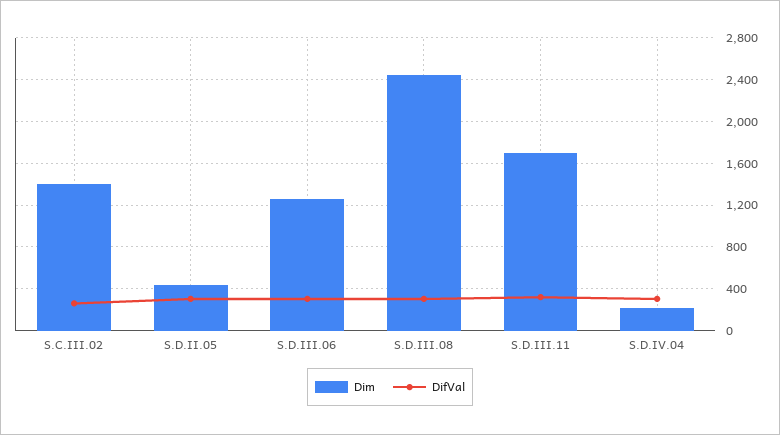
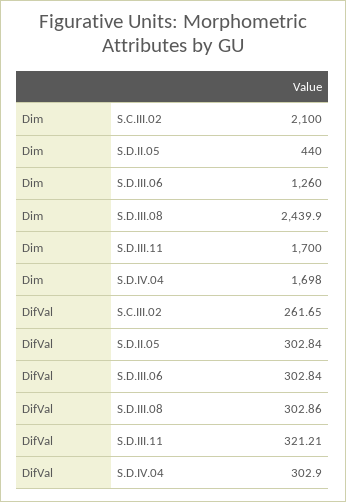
  {
    "Dim": {
-     "S.C.III.02": 1400,
+     "S.C.III.02": 2100,
      "S.D.II.05": 440,
      "S.D.III.06": 1260,
      "S.D.III.08": 2439.9,
      "S.D.III.11": 1700,
-     "S.D.IV.04": 200
+     "S.D.IV.04": 1698
    },
    "DifVal": {
      "S.C.III.02": 261.65,
      "S.D.II.05": 302.84,
      "S.D.III.06": 302.84,
      "S.D.III.08": 302.86,
      "S.D.III.11": 321.21,
      "S.D.IV.04": 302.9
    }
  }

